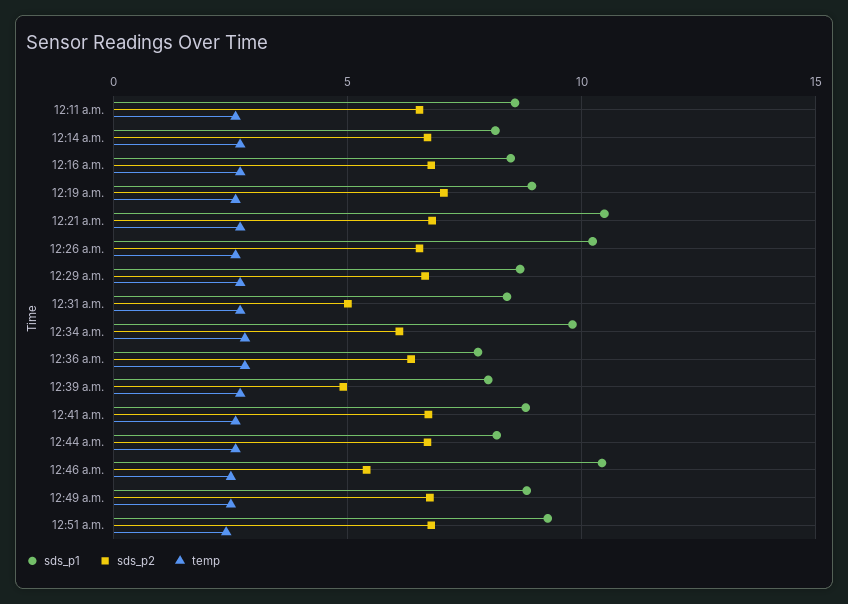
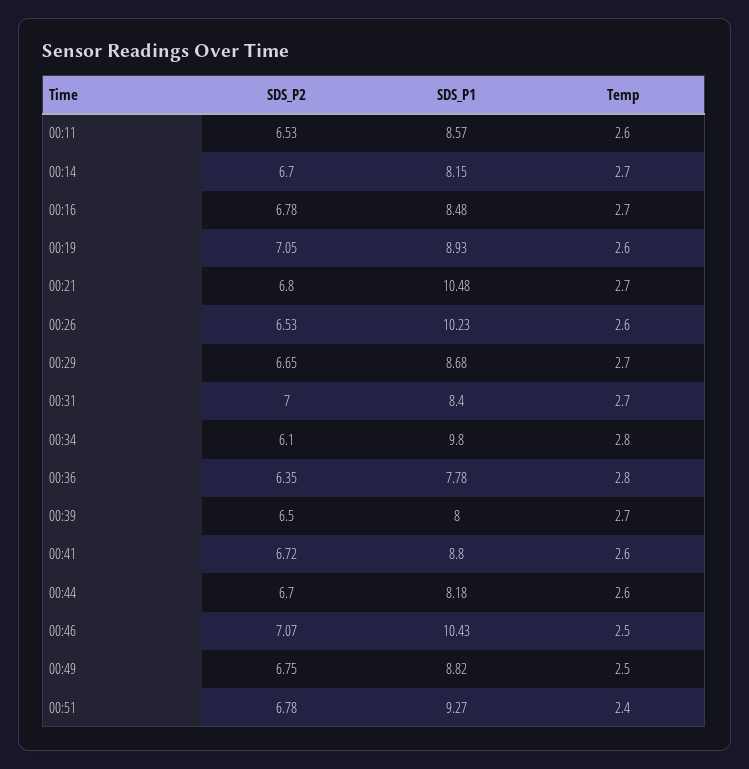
  {
    "sds_p1": {
      "12:11 a.m.": 8.57,
      "12:14 a.m.": 8.15,
      "12:16 a.m.": 8.48,
      "12:19 a.m.": 8.93,
      "12:21 a.m.": 10.48,
      "12:26 a.m.": 10.23,
      "12:29 a.m.": 8.68,
      "12:31 a.m.": 8.4,
      "12:34 a.m.": 9.8,
      "12:36 a.m.": 7.78,
      "12:39 a.m.": 8,
      "12:41 a.m.": 8.8,
      "12:44 a.m.": 8.18,
      "12:46 a.m.": 10.43,
      "12:49 a.m.": 8.82,
      "12:51 a.m.": 9.27
    },
    "sds_p2": {
      "12:11 a.m.": 6.53,
      "12:14 a.m.": 6.7,
      "12:16 a.m.": 6.78,
      "12:19 a.m.": 7.05,
      "12:21 a.m.": 6.8,
      "12:26 a.m.": 6.53,
      "12:29 a.m.": 6.65,
-     "12:31 a.m.": 5,
+     "12:31 a.m.": 7,
      "12:34 a.m.": 6.1,
      "12:36 a.m.": 6.35,
-     "12:39 a.m.": 5,
+     "12:39 a.m.": 6.5,
      "12:41 a.m.": 6.72,
      "12:44 a.m.": 6.7,
-     "12:46 a.m.": 5.5,
+     "12:46 a.m.": 7.07,
      "12:49 a.m.": 6.75,
      "12:51 a.m.": 6.78
    },
    "temp": {
      "12:11 a.m.": 2.6,
      "12:14 a.m.": 2.7,
      "12:16 a.m.": 2.7,
      "12:19 a.m.": 2.6,
      "12:21 a.m.": 2.7,
      "12:26 a.m.": 2.6,
      "12:29 a.m.": 2.7,
      "12:31 a.m.": 2.7,
      "12:34 a.m.": 2.8,
      "12:36 a.m.": 2.8,
      "12:39 a.m.": 2.7,
      "12:41 a.m.": 2.6,
      "12:44 a.m.": 2.6,
      "12:46 a.m.": 2.5,
      "12:49 a.m.": 2.5,
      "12:51 a.m.": 2.4
    }
  }

